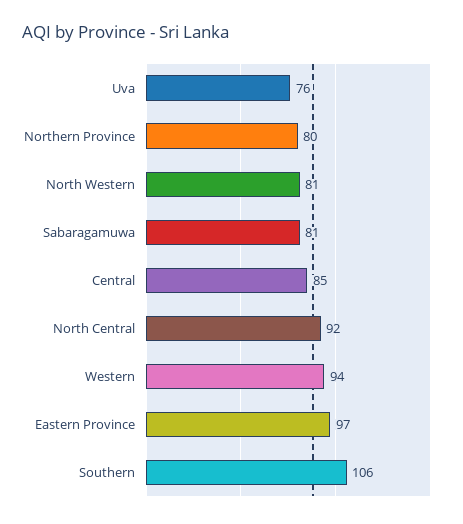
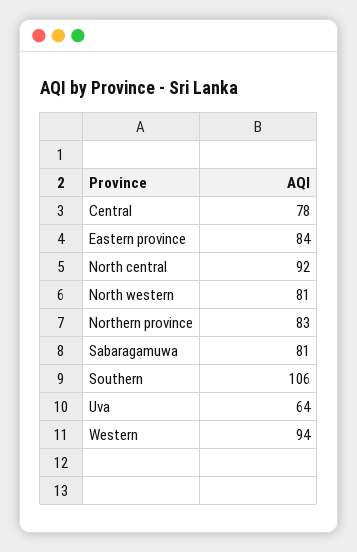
  {
-   "Uva": 76,
+   "Uva": 64,
-   "Northern Province": 80,
+   "Northern Province": 83,
    "North Western": 81,
    "Sabaragamuwa": 81,
-   "Central": 85,
+   "Central": 78,
    "North Central": 92,
    "Western": 94,
-   "Eastern Province": 97,
+   "Eastern Province": 84,
    "Southern": 106
  }

